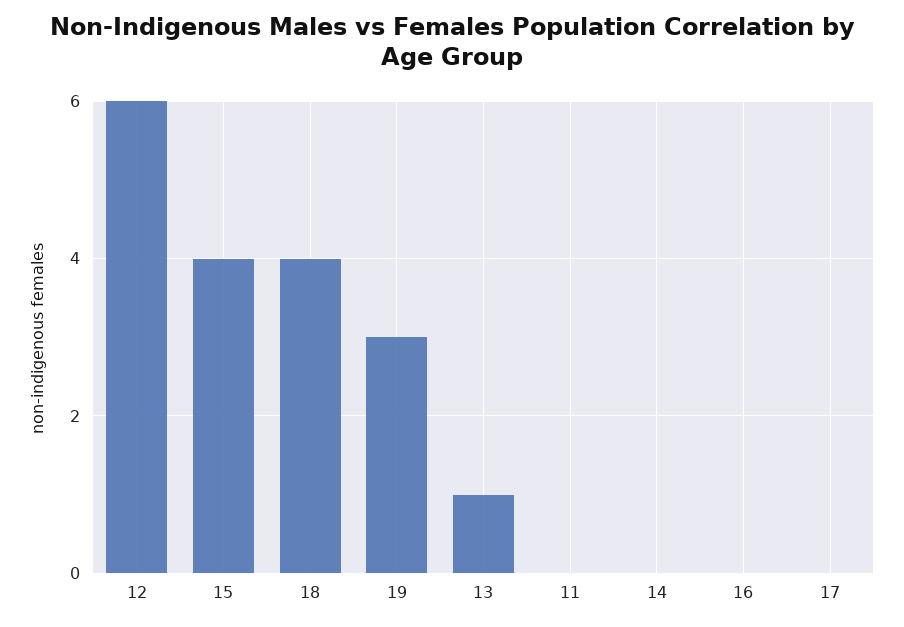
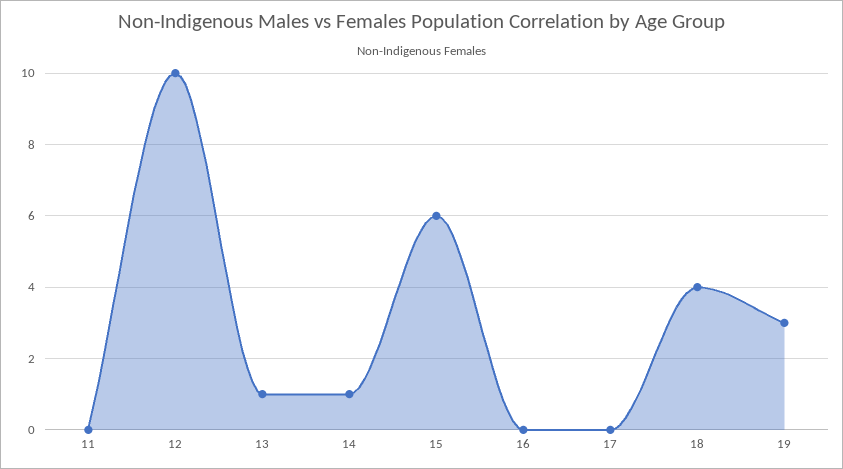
  {
-   "12": 6,
+   "12": 10,
-   "15": 4,
+   "15": 6,
    "18": 4,
    "19": 3,
    "13": 1,
    "11": 0,
-   "14": 0,
+   "14": 1,
    "16": 0,
    "17": 0
  }

